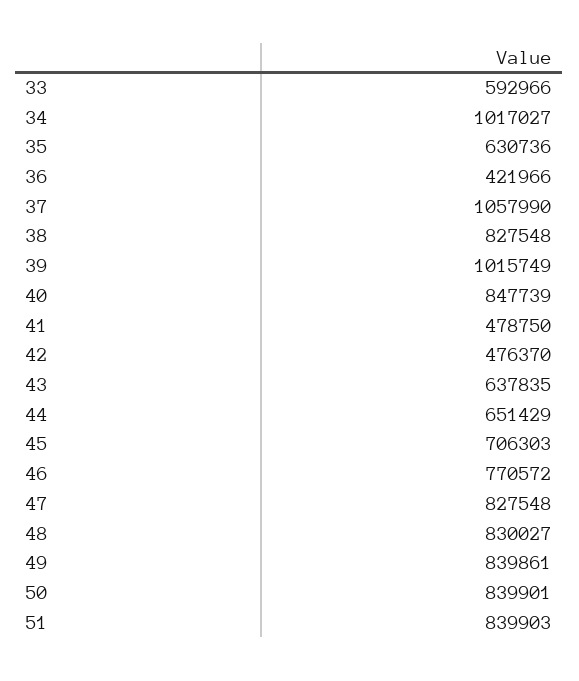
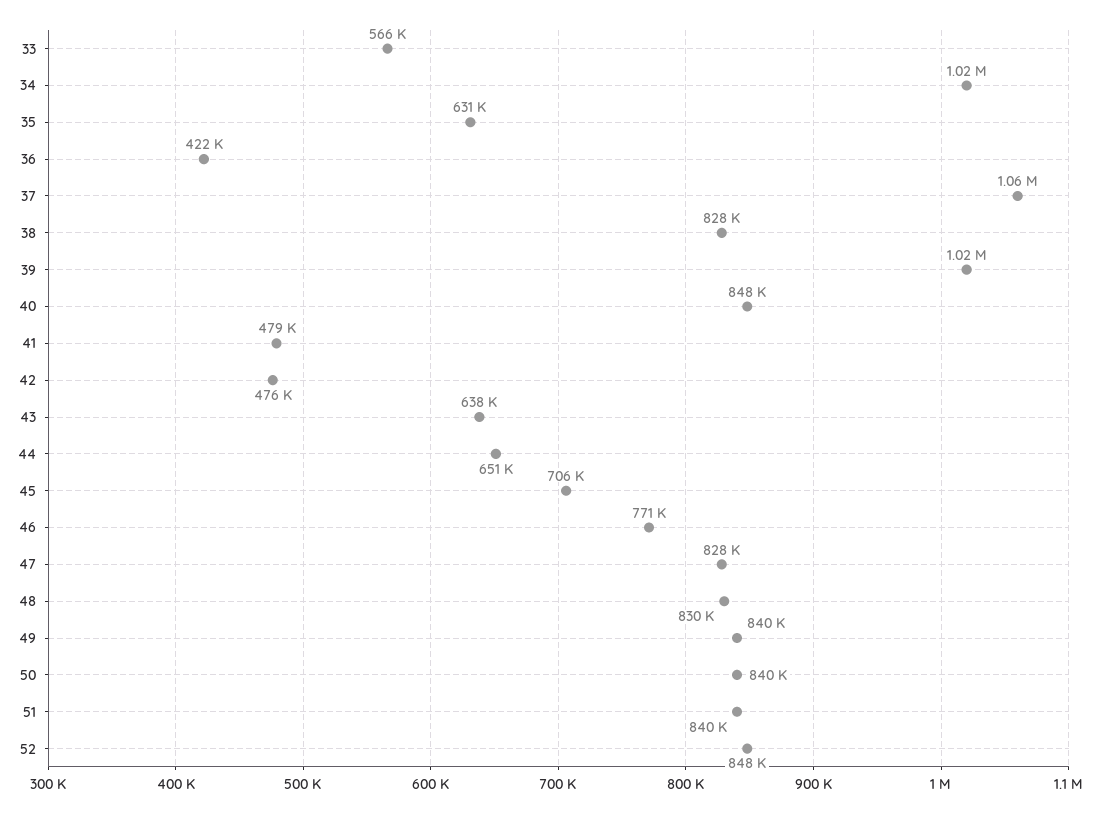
  {
-   "33": 592966,
+   "33": 566000,
    "34": 1017027,
    "35": 630736,
    "36": 421966,
    "37": 1057990,
    "38": 827548,
    "39": 1015749,
    "40": 847739,
    "41": 478750,
    "42": 476370,
    "43": 637835,
    "44": 651429,
    "45": 706303,
    "46": 770572,
    "47": 827548,
    "48": 830027,
    "49": 839861,
    "50": 839901,
-   "51": 839903
+   "51": 839903,
+   "52": 848000
  }

